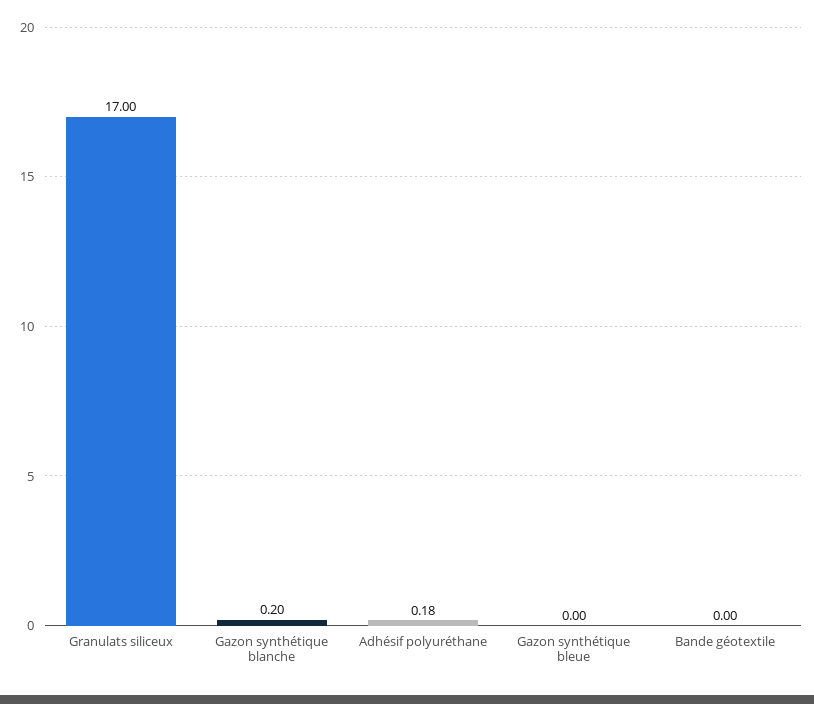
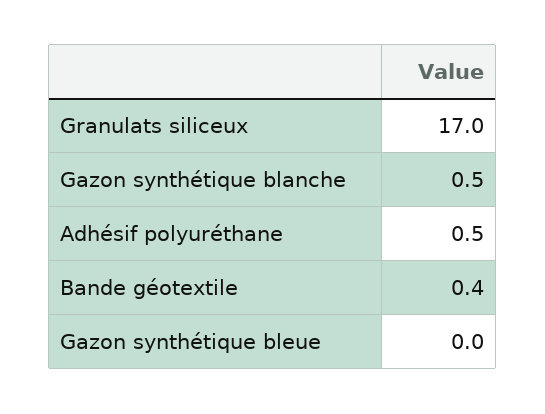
  {
    "Granulats siliceux": 17,
-   "Gazon synthétique blanche": 0.2,
+   "Gazon synthétique blanche": 0.5,
-   "Adhésif polyuréthane": 0.18,
+   "Adhésif polyuréthane": 0.5,
    "Gazon synthétique bleue": 0,
-   "Bande géotextile": 0
+   "Bande géotextile": 0.4
  }

